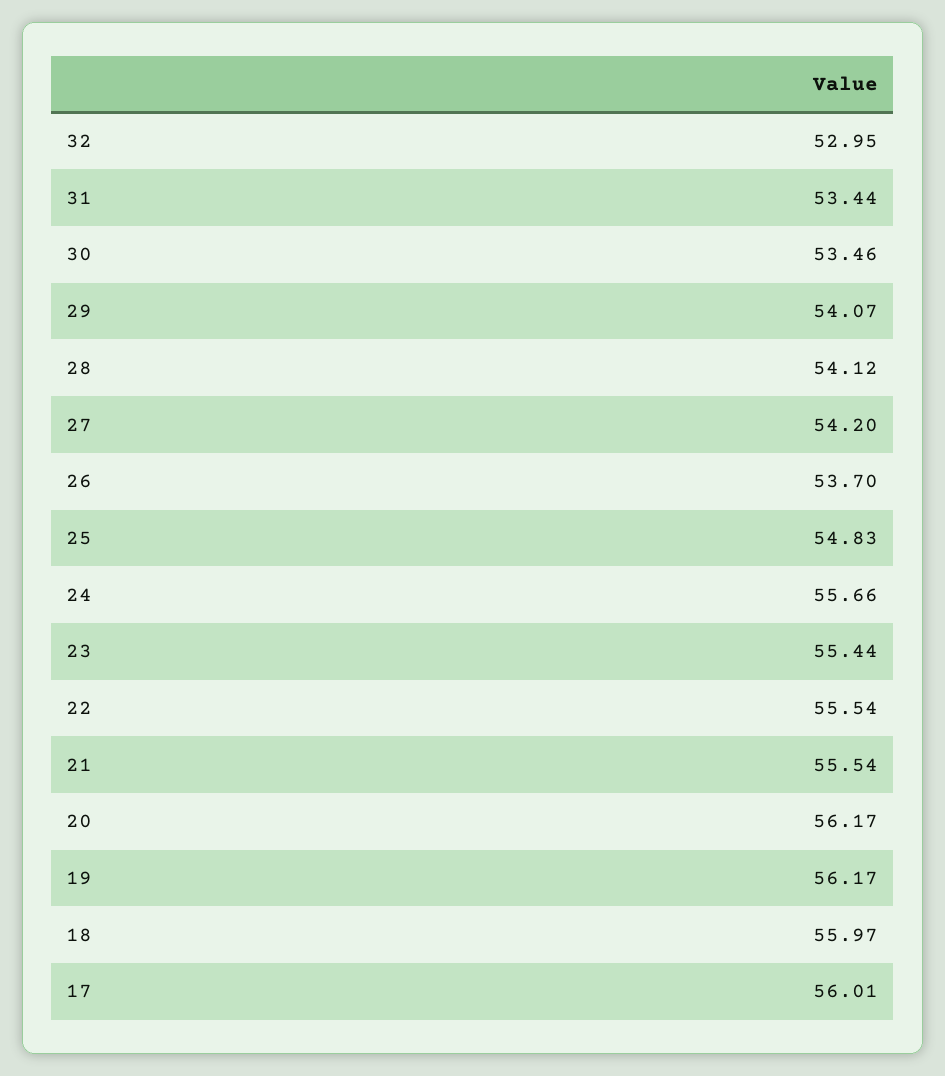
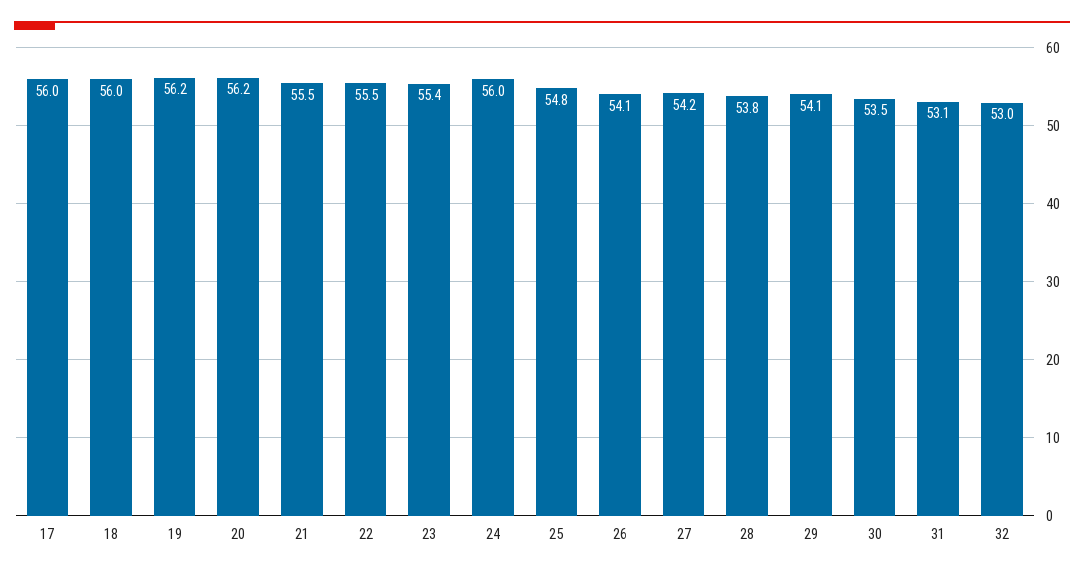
  {
    "32": 52.95,
-   "31": 53.44,
+   "31": 53.1,
    "30": 53.46,
    "29": 54.07,
-   "28": 54.12,
+   "28": 53.8,
    "27": 54.2,
-   "26": 53.7,
+   "26": 54.1,
    "25": 54.83,
-   "24": 55.66,
+   "24": 56,
    "23": 55.44,
    "22": 55.54,
    "21": 55.54,
    "20": 56.17,
    "19": 56.17,
    "18": 55.97,
    "17": 56.01
  }

